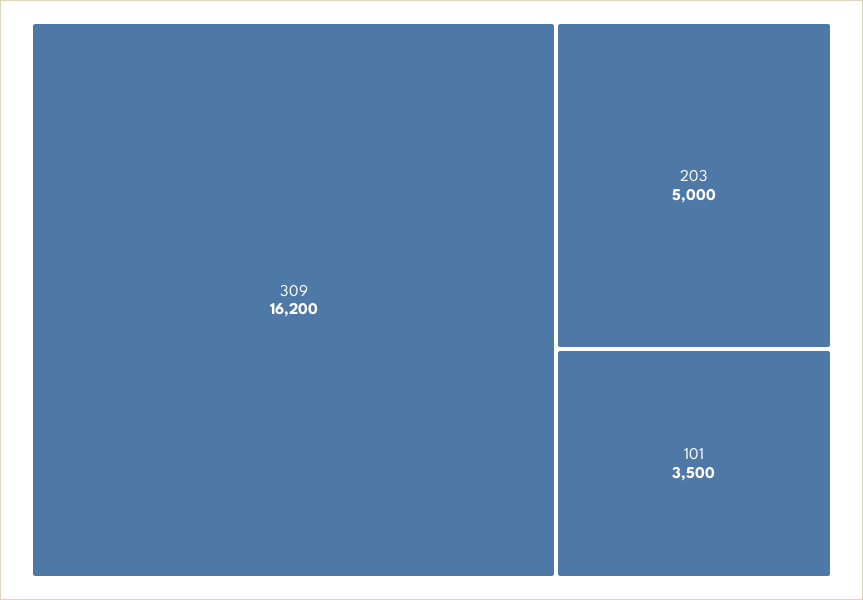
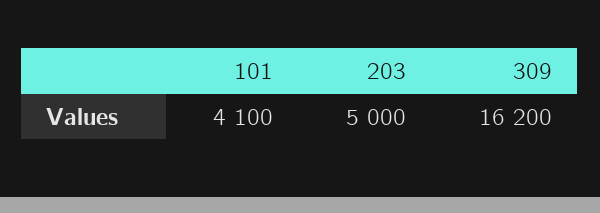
  {
    "309": 16200,
    "203": 5000,
-   "101": 3500
+   "101": 4100
  }

